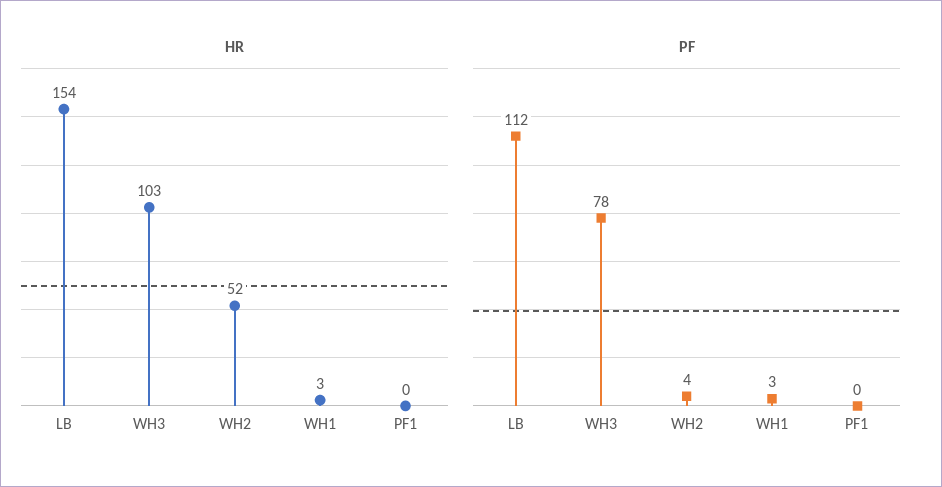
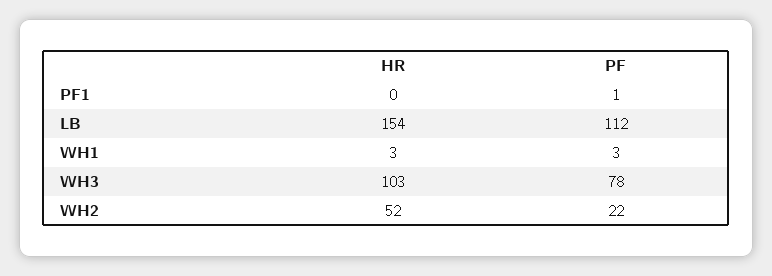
  {
    "HR": {
      "LB": 154,
      "WH3": 103,
      "WH2": 52,
      "WH1": 3,
      "PF1": 0
    },
    "PF": {
      "LB": 112,
      "WH3": 78,
-     "WH2": 4,
+     "WH2": 22,
      "WH1": 3,
-     "PF1": 0
+     "PF1": 1
    }
  }

